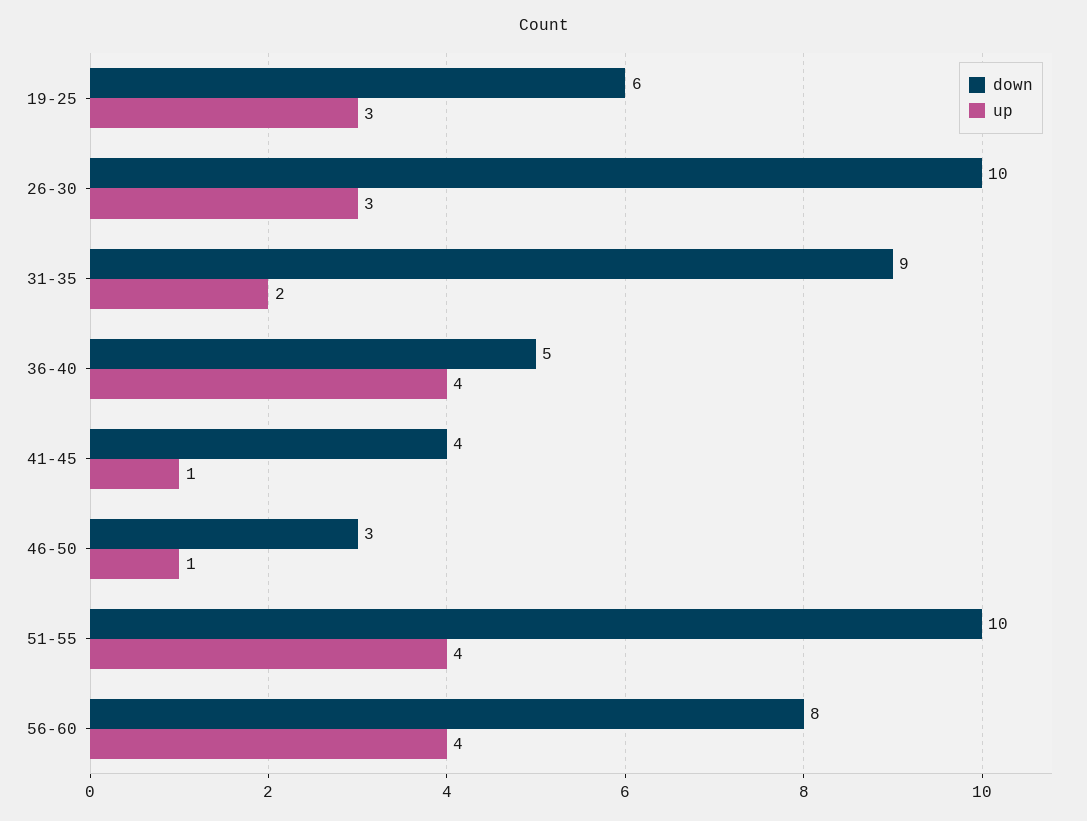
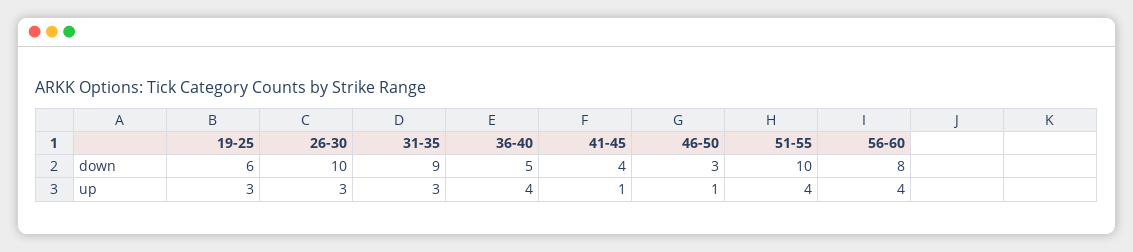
  {
    "down": {
      "19-25": 6,
      "26-30": 10,
      "31-35": 9,
      "36-40": 5,
      "41-45": 4,
      "46-50": 3,
      "51-55": 10,
      "56-60": 8
    },
    "up": {
      "19-25": 3,
      "26-30": 3,
-     "31-35": 2,
+     "31-35": 3,
      "36-40": 4,
      "41-45": 1,
      "46-50": 1,
      "51-55": 4,
      "56-60": 4
    }
  }

